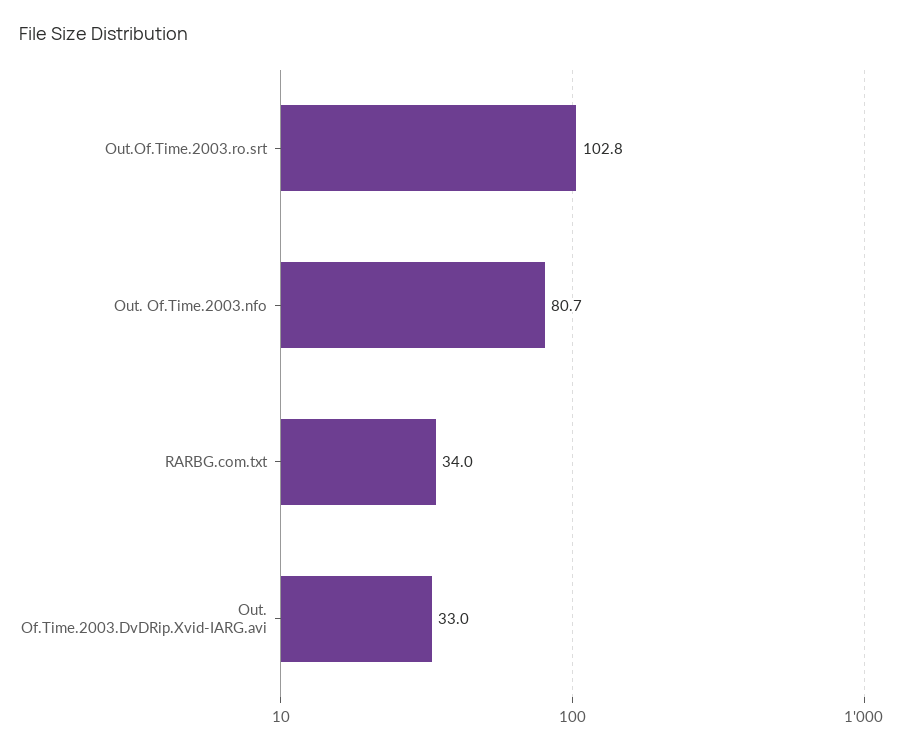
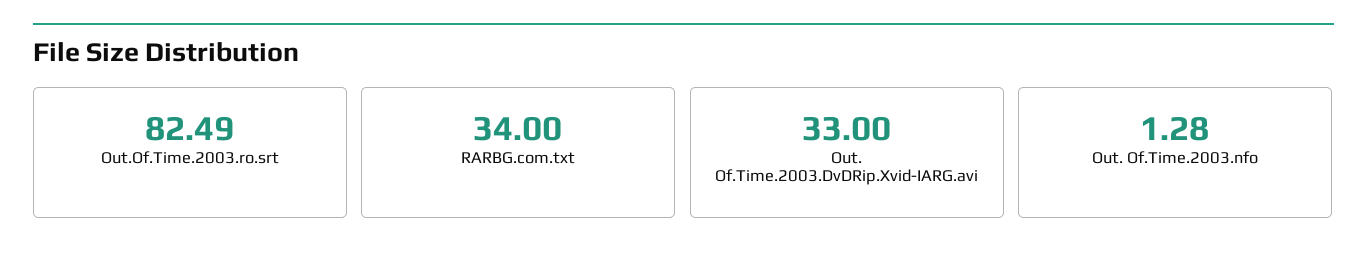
  {
-   "Out.Of.Time.2003.ro.srt": 102.8,
+   "Out.Of.Time.2003.ro.srt": 82.49,
-   "Out. Of.Time.2003.nfo": 80.7,
+   "Out. Of.Time.2003.nfo": 1.28,
    "RARBG.com.txt": 34,
    "Out. Of.Time.2003.DvDRip.Xvid-IARG.avi": 33
  }

